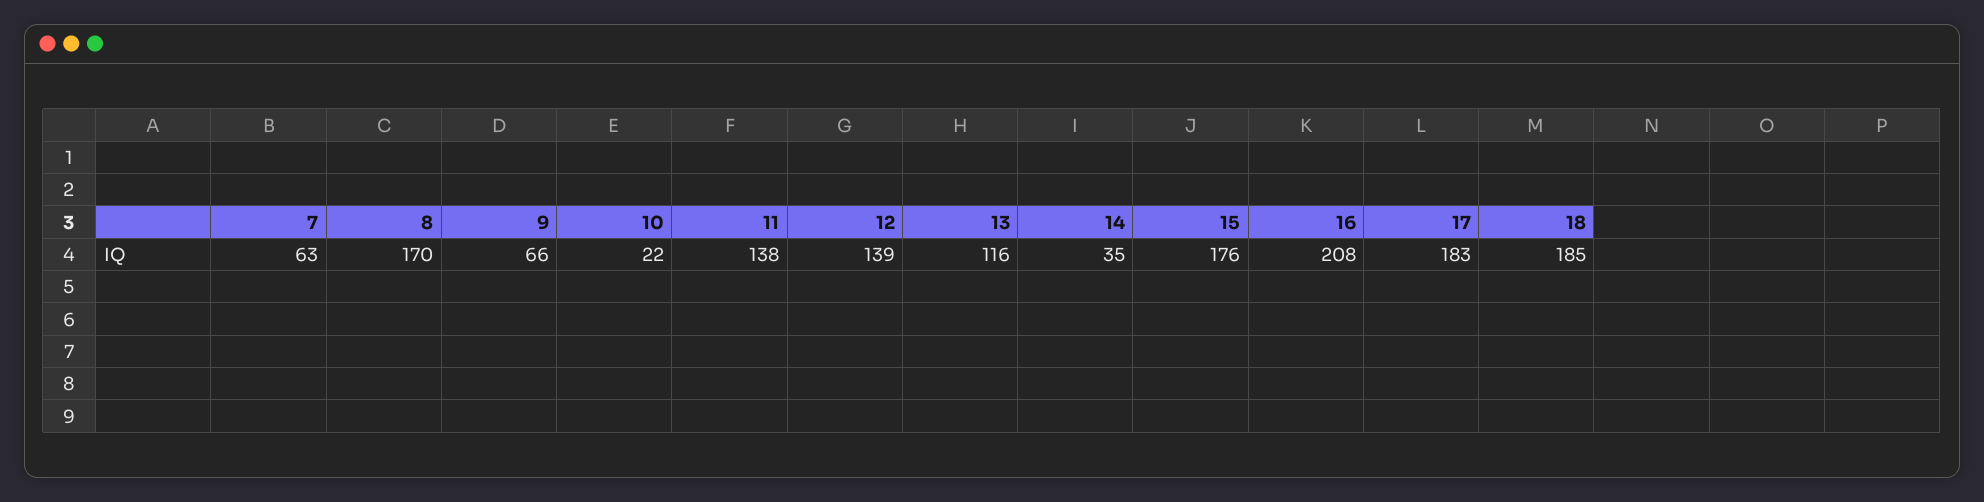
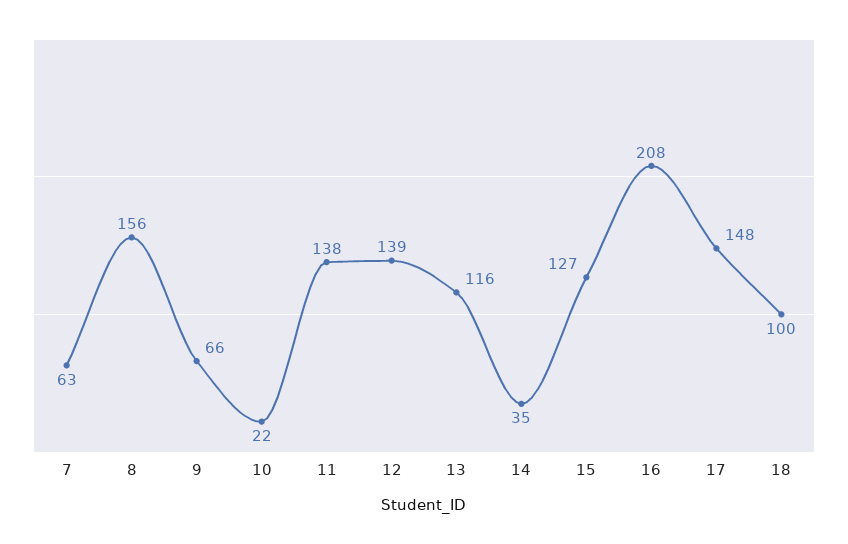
  {
    "7": 63,
-   "8": 170,
+   "8": 156,
    "9": 66,
    "10": 22,
    "11": 138,
    "12": 139,
    "13": 116,
    "14": 35,
-   "15": 176,
+   "15": 127,
    "16": 208,
-   "17": 183,
+   "17": 148,
-   "18": 185
+   "18": 100
  }

